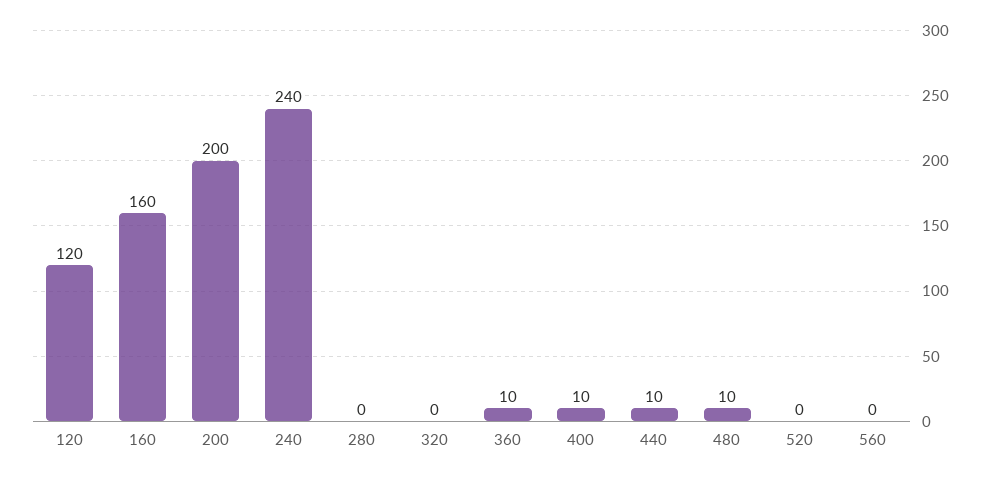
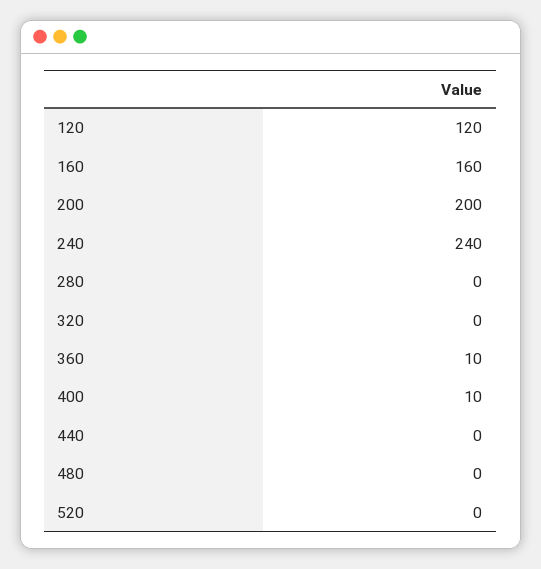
  {
    "120": 120,
    "160": 160,
    "200": 200,
    "240": 240,
    "280": 0,
    "320": 0,
    "360": 10,
    "400": 10,
-   "440": 10,
+   "440": 0,
-   "480": 10,
+   "480": 0,
-   "520": 0,
+   "520": 0
-   "560": 0
  }

